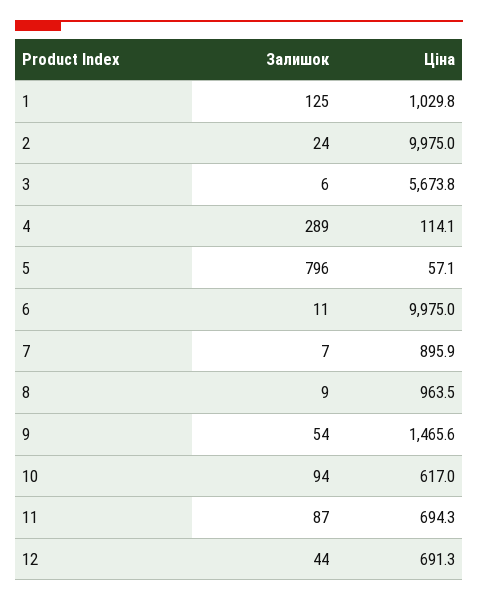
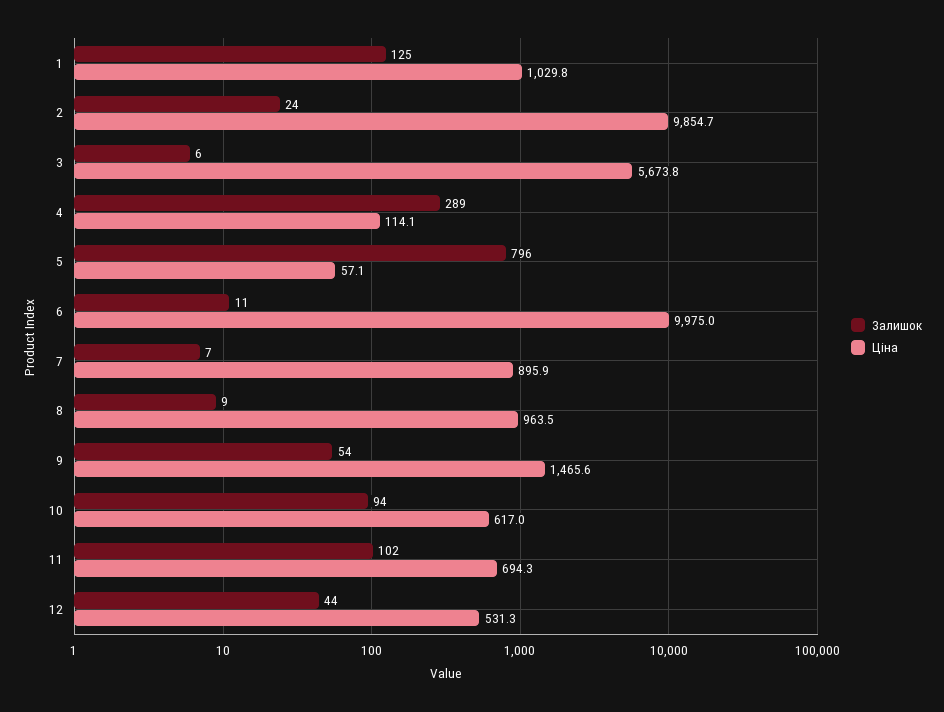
  {
    "Залишок": {
      "1": 125,
      "2": 24,
      "3": 6,
      "4": 289,
      "5": 796,
      "6": 11,
      "7": 7,
      "8": 9,
      "9": 54,
      "10": 94,
-     "11": 87,
+     "11": 102,
      "12": 44
    },
    "Ціна": {
      "1": 1029.8,
-     "2": 9975,
+     "2": 9854.7,
      "3": 5673.8,
      "4": 114.1,
      "5": 57.1,
      "6": 9975,
      "7": 895.9,
      "8": 963.5,
      "9": 1465.6,
      "10": 617,
      "11": 694.3,
-     "12": 691.3
+     "12": 531.3
    }
  }

